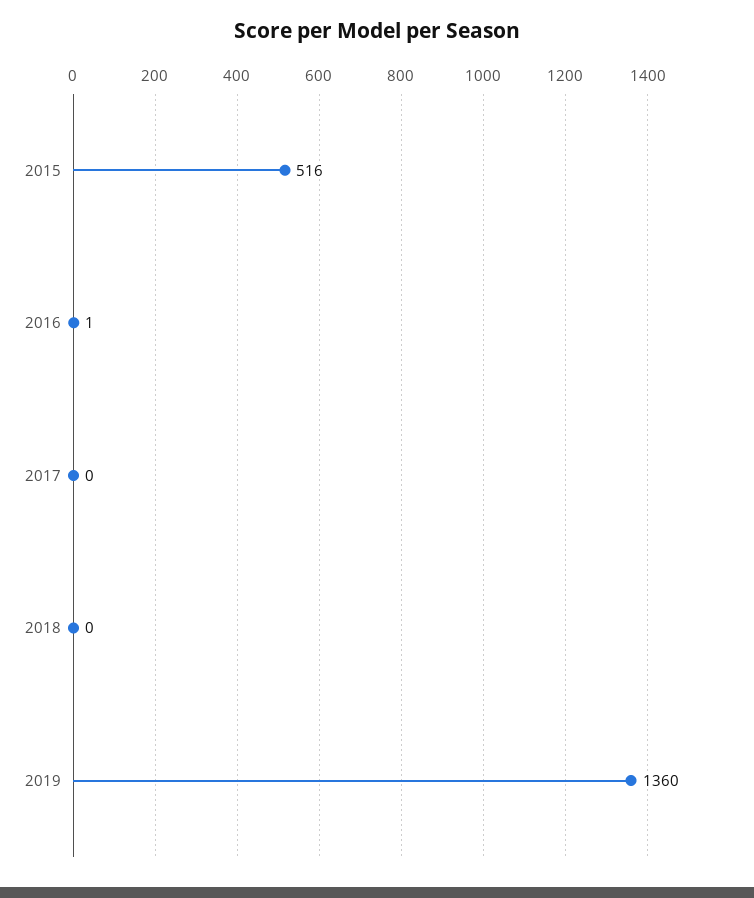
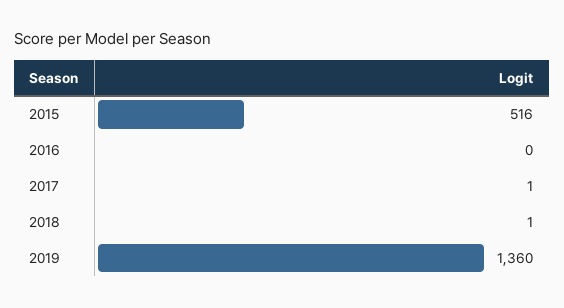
  {
    "2015": 516,
-   "2016": 1,
+   "2016": 0,
-   "2017": 0,
+   "2017": 1,
-   "2018": 0,
+   "2018": 1,
    "2019": 1360
  }

